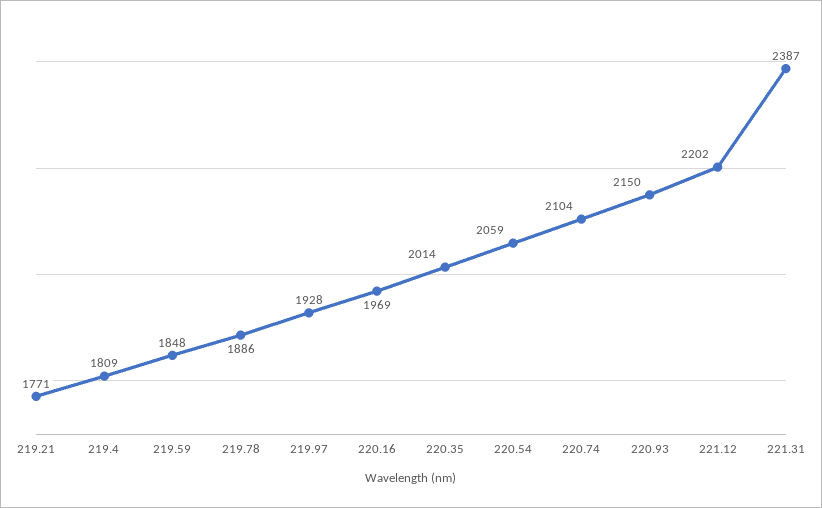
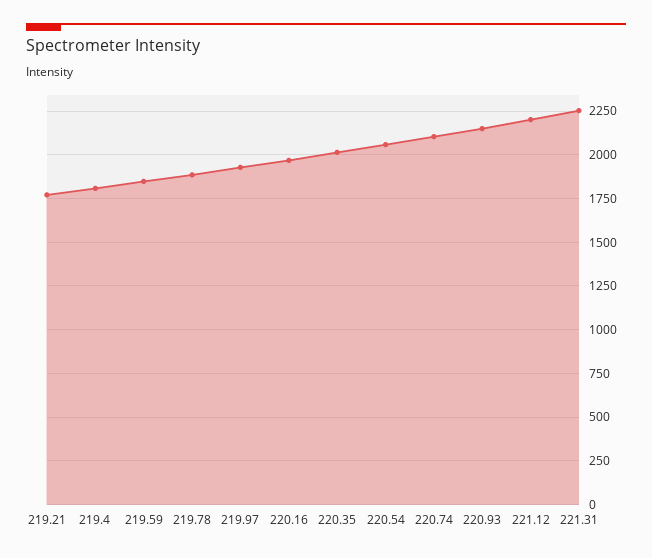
  {
    "219.21": 1771,
    "219.4": 1809,
    "219.59": 1848,
    "219.78": 1886,
    "219.97": 1928,
    "220.16": 1969,
    "220.35": 2014,
    "220.54": 2059,
    "220.74": 2104,
    "220.93": 2150,
    "221.12": 2202,
-   "221.31": 2387
+   "221.31": 2250
  }

